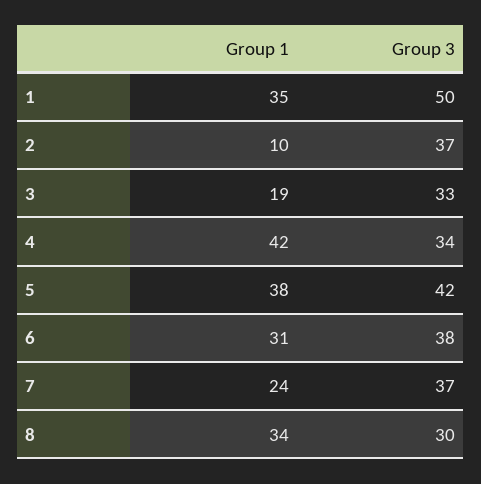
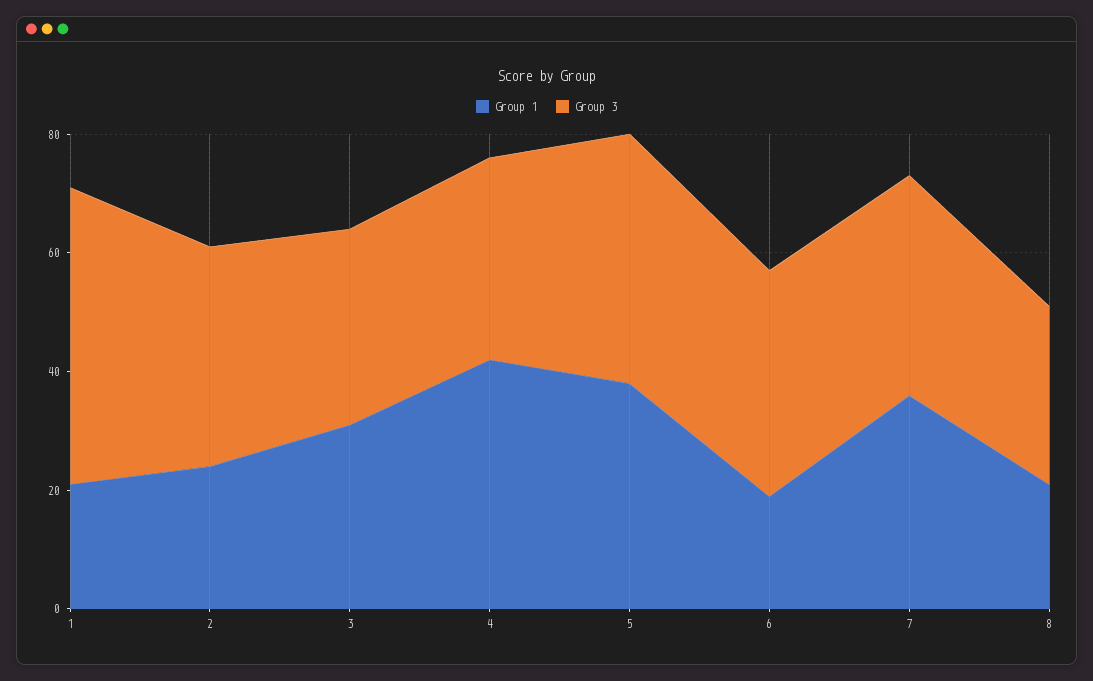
  {
    "Group 1": {
-     "1": 35,
+     "1": 20,
-     "2": 10,
+     "2": 25,
-     "3": 19,
+     "3": 30,
      "4": 42,
      "5": 38,
-     "6": 31,
+     "6": 20,
-     "7": 24,
+     "7": 35,
-     "8": 34
+     "8": 20
    },
    "Group 3": {
      "1": 50,
      "2": 37,
      "3": 33,
      "4": 34,
      "5": 42,
      "6": 38,
      "7": 37,
      "8": 30
    }
  }

